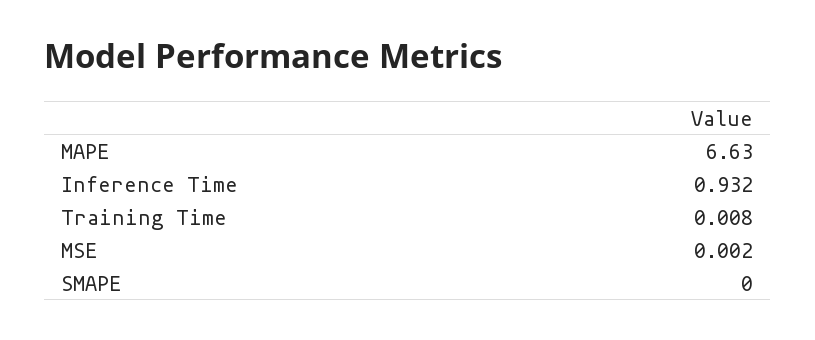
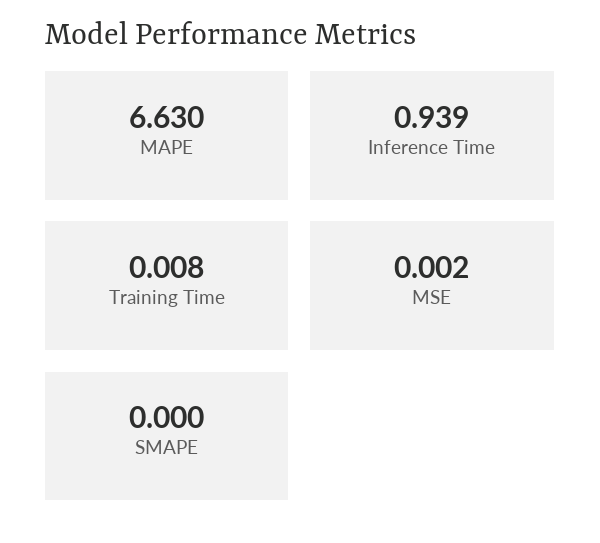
  {
    "MAPE": 6.63,
-   "Inference Time": 0.932,
+   "Inference Time": 0.939,
    "Training Time": 0.008,
    "MSE": 0.002,
    "SMAPE": 0
  }

